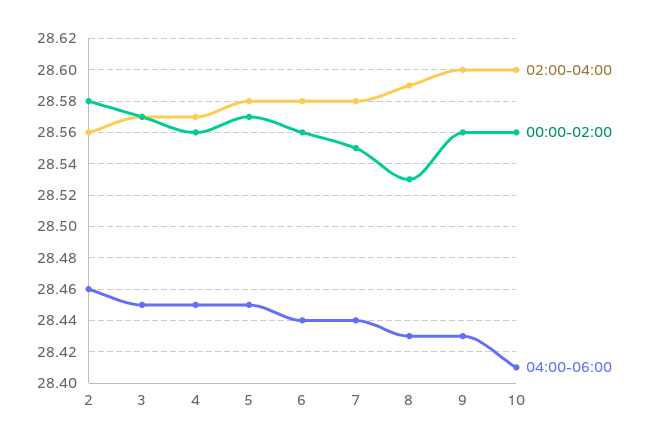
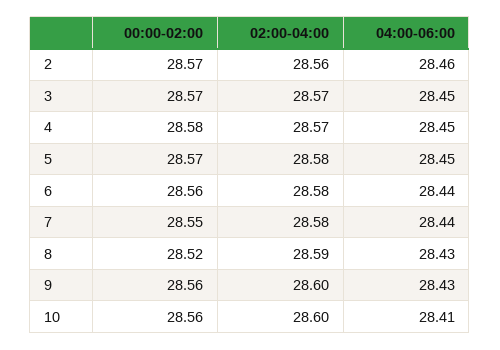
  {
    "02:00-04:00": {
      "2": 28.56,
      "3": 28.57,
      "4": 28.57,
      "5": 28.58,
      "6": 28.58,
      "7": 28.58,
      "8": 28.59,
      "9": 28.6,
      "10": 28.6
    },
    "00:00-02:00": {
-     "2": 28.58,
+     "2": 28.57,
      "3": 28.57,
-     "4": 28.56,
+     "4": 28.58,
      "5": 28.57,
      "6": 28.56,
      "7": 28.55,
-     "8": 28.53,
+     "8": 28.52,
      "9": 28.56,
      "10": 28.56
    },
    "04:00-06:00": {
      "2": 28.46,
      "3": 28.45,
      "4": 28.45,
      "5": 28.45,
      "6": 28.44,
      "7": 28.44,
      "8": 28.43,
      "9": 28.43,
      "10": 28.41
    }
  }

